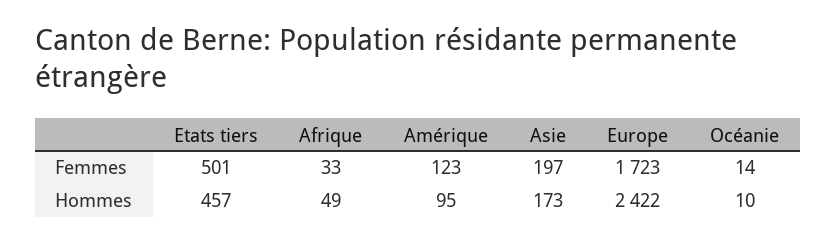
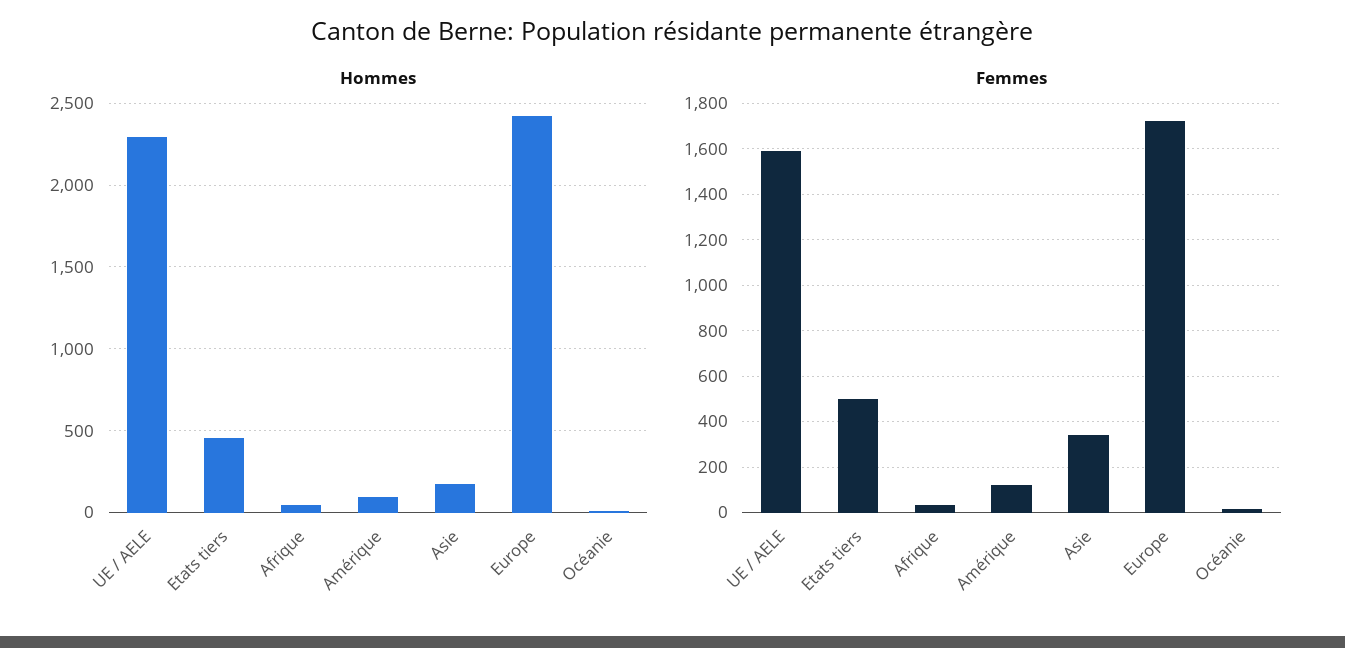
  {
    "Femmes": {
      "Etats tiers": 501,
      "Afrique": 33,
      "Amérique": 123,
-     "Asie": 197,
+     "Asie": 350,
      "Europe": 1723,
-     "Océanie": 14
+     "Océanie": 14,
+     "UE / AELE": 1600
    },
    "Hommes": {
      "Etats tiers": 457,
      "Afrique": 49,
      "Amérique": 95,
      "Asie": 173,
      "Europe": 2422,
-     "Océanie": 10
+     "Océanie": 10,
+     "UE / AELE": 2300
    }
  }

